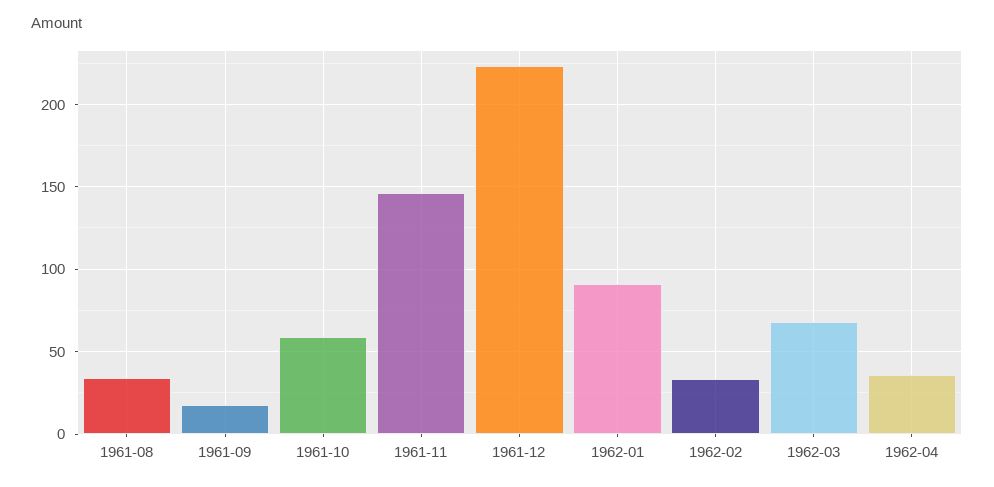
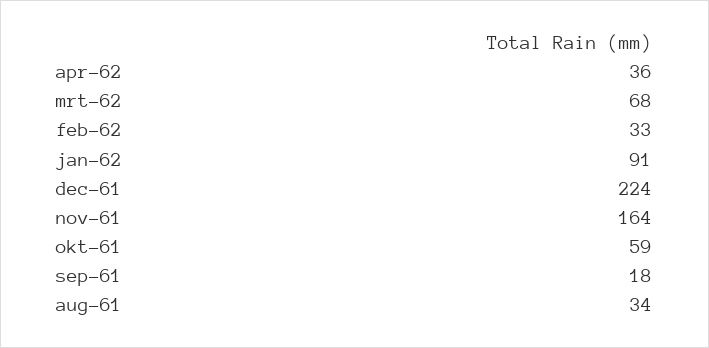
  {
    "1961-08": 34,
    "1961-09": 18,
    "1961-10": 59,
-   "1961-11": 145,
+   "1961-11": 164,
    "1961-12": 224,
    "1962-01": 91,
    "1962-02": 33,
    "1962-03": 68,
    "1962-04": 36
  }

